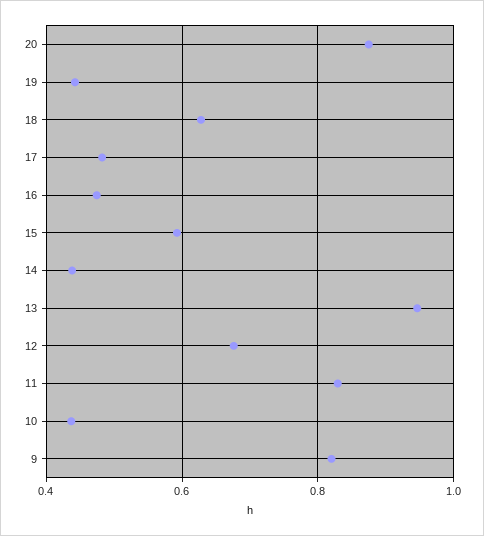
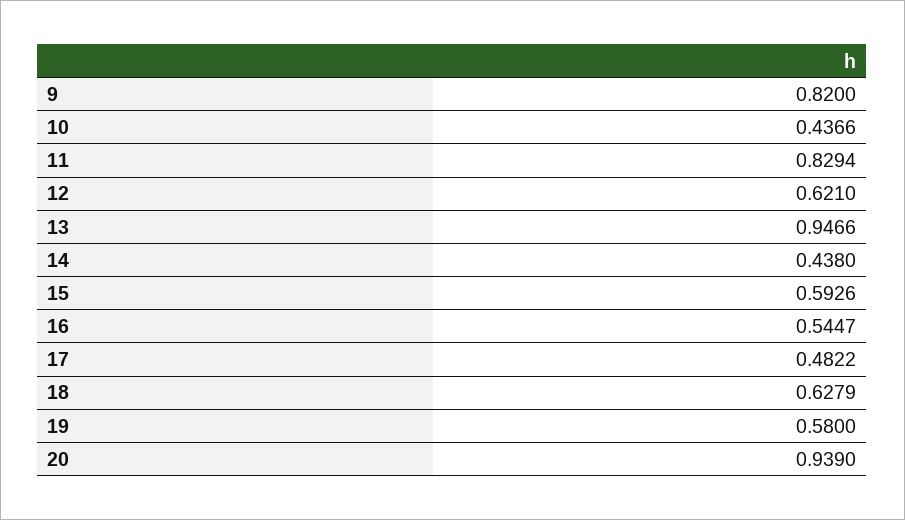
  {
-   "20": 0.88,
+   "20": 0.939,
-   "19": 0.44,
+   "19": 0.58,
    "18": 0.6279,
    "17": 0.4822,
-   "16": 0.48,
+   "16": 0.5447,
    "15": 0.5926,
    "14": 0.438,
    "13": 0.9466,
-   "12": 0.68,
+   "12": 0.621,
    "11": 0.8294,
    "10": 0.4366,
    "9": 0.82
  }

